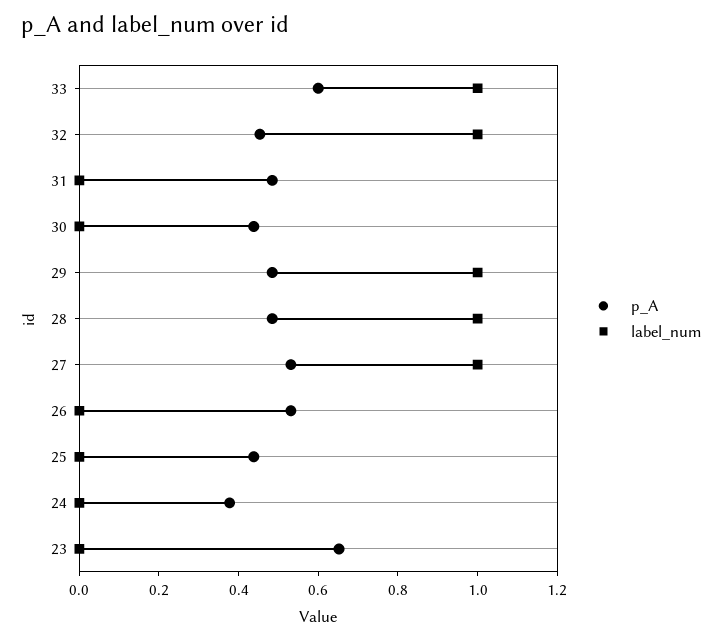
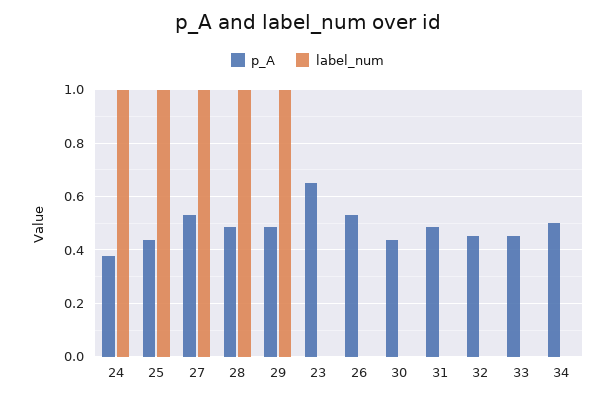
  {
    "p_A": {
-     "33": 0.6,
+     "33": 0.45,
      "32": 0.45,
      "31": 0.475,
      "30": 0.45,
      "29": 0.475,
      "28": 0.475,
      "27": 0.525,
      "26": 0.525,
      "25": 0.45,
      "24": 0.375,
-     "23": 0.65
+     "23": 0.65,
+     "34": 0.5
    },
    "label_num": {
-     "33": 1,
+     "33": 0,
-     "32": 1,
+     "32": 0,
      "31": 0,
      "30": 0,
      "29": 1,
      "28": 1,
      "27": 1,
      "26": 0,
-     "25": 0,
+     "25": 1,
-     "24": 0,
+     "24": 1,
-     "23": 0
+     "23": 0,
+     "34": 0
    }
  }

